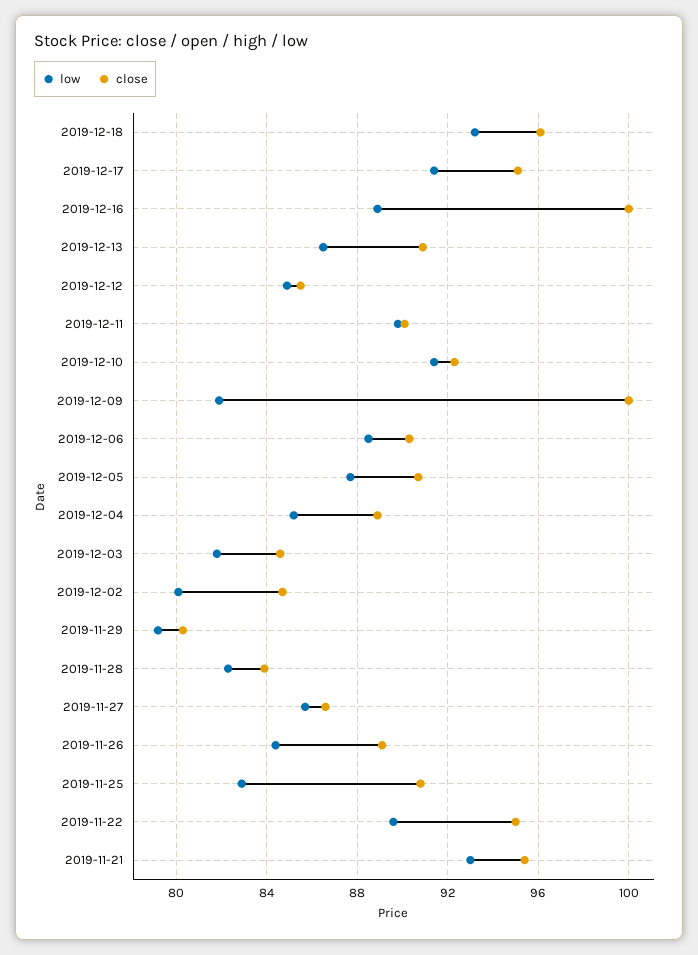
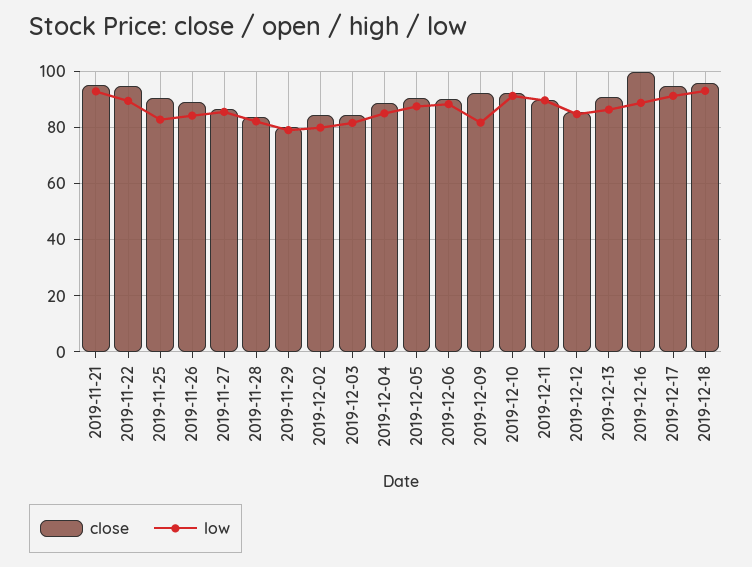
  {
    "low": {
      "2019-12-18": 93,
      "2019-12-17": 91.5,
      "2019-12-16": 89,
      "2019-12-13": 86.5,
      "2019-12-12": 85,
      "2019-12-11": 90,
      "2019-12-10": 91.5,
      "2019-12-09": 82,
      "2019-12-06": 88.5,
      "2019-12-05": 87.5,
      "2019-12-04": 85,
      "2019-12-03": 82,
      "2019-12-02": 80,
      "2019-11-29": 79,
      "2019-11-28": 82.5,
      "2019-11-27": 85.5,
      "2019-11-26": 84.5,
      "2019-11-25": 83,
      "2019-11-22": 89.5,
      "2019-11-21": 93
    },
    "close": {
      "2019-12-18": 96,
      "2019-12-17": 95,
      "2019-12-16": 100,
      "2019-12-13": 91,
      "2019-12-12": 85.5,
      "2019-12-11": 90,
      "2019-12-10": 92.5,
-     "2019-12-09": 100,
+     "2019-12-09": 92.5,
      "2019-12-06": 90.5,
      "2019-12-05": 90.5,
      "2019-12-04": 89,
      "2019-12-03": 84.5,
      "2019-12-02": 84.5,
      "2019-11-29": 80.5,
      "2019-11-28": 84,
      "2019-11-27": 86.5,
      "2019-11-26": 89,
      "2019-11-25": 91,
      "2019-11-22": 95,
      "2019-11-21": 95.5
    }
  }

